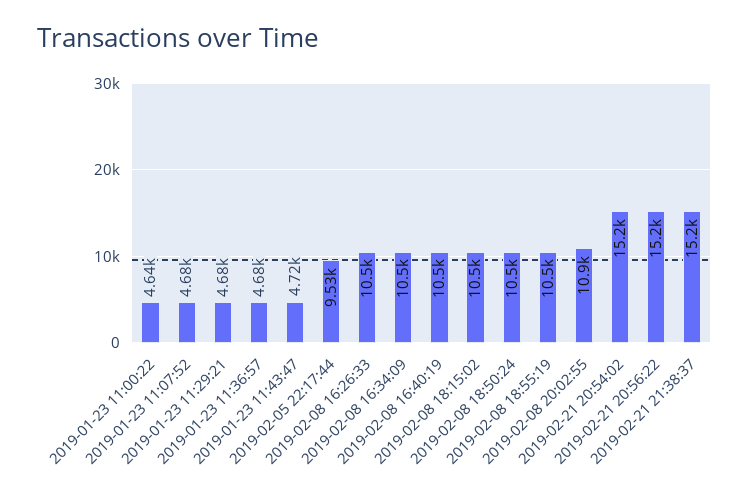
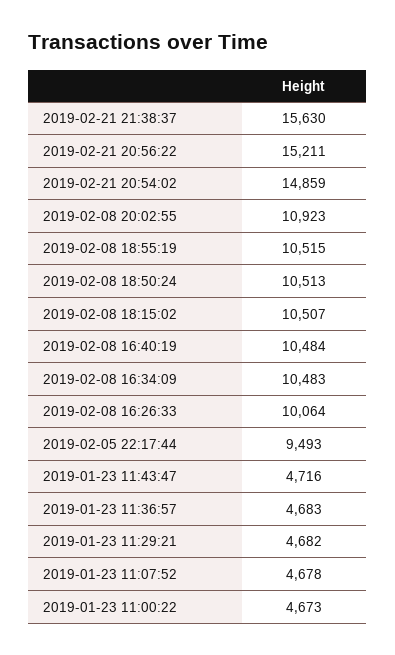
  {
-   "2019-01-23 11:00:22": 4640,
+   "2019-01-23 11:00:22": 4673,
    "2019-01-23 11:07:52": 4678,
    "2019-01-23 11:29:21": 4682,
    "2019-01-23 11:36:57": 4683,
    "2019-01-23 11:43:47": 4716,
-   "2019-02-05 22:17:44": 9530,
+   "2019-02-05 22:17:44": 9493,
-   "2019-02-08 16:26:33": 10500,
+   "2019-02-08 16:26:33": 10064,
    "2019-02-08 16:34:09": 10483,
    "2019-02-08 16:40:19": 10484,
    "2019-02-08 18:15:02": 10507,
    "2019-02-08 18:50:24": 10513,
    "2019-02-08 18:55:19": 10515,
    "2019-02-08 20:02:55": 10923,
-   "2019-02-21 20:54:02": 15200,
+   "2019-02-21 20:54:02": 14859,
    "2019-02-21 20:56:22": 15211,
-   "2019-02-21 21:38:37": 15200
+   "2019-02-21 21:38:37": 15630
  }

